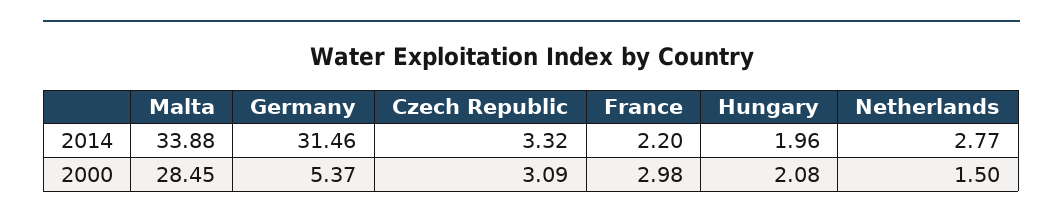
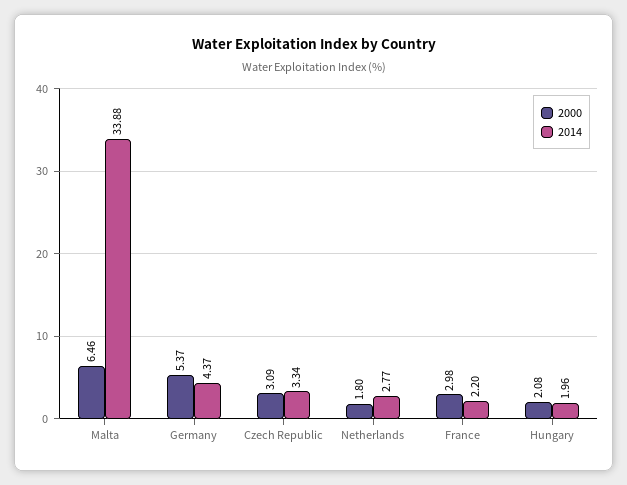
  {
    "2014": {
      "Malta": 33.88,
-     "Germany": 31.46,
+     "Germany": 4.37,
-     "Czech Republic": 3.32,
+     "Czech Republic": 3.34,
      "France": 2.2,
      "Hungary": 1.96,
      "Netherlands": 2.77
    },
    "2000": {
-     "Malta": 28.45,
+     "Malta": 6.46,
      "Germany": 5.37,
      "Czech Republic": 3.09,
      "France": 2.98,
      "Hungary": 2.08,
-     "Netherlands": 1.5
+     "Netherlands": 1.8
    }
  }

